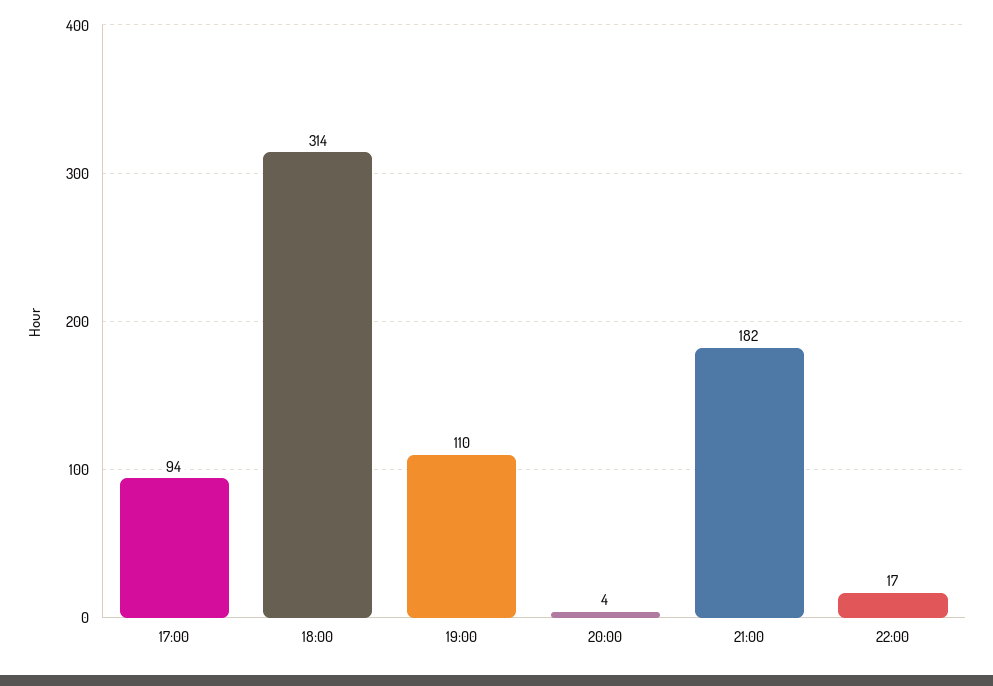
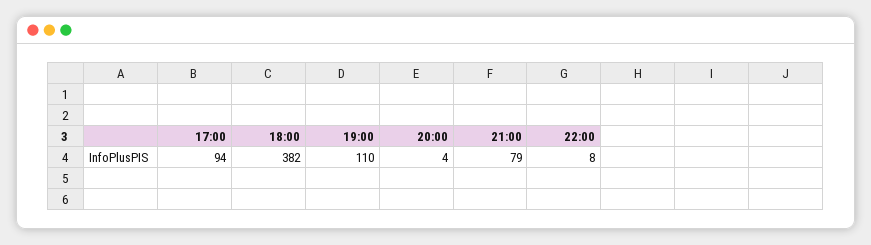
  {
    "17:00": 94,
-   "18:00": 314,
+   "18:00": 382,
    "19:00": 110,
    "20:00": 4,
-   "21:00": 182,
+   "21:00": 79,
-   "22:00": 17
+   "22:00": 8
  }

